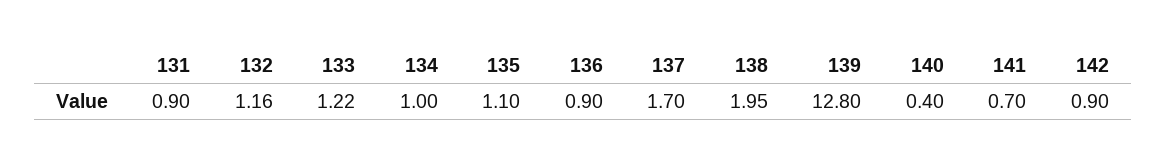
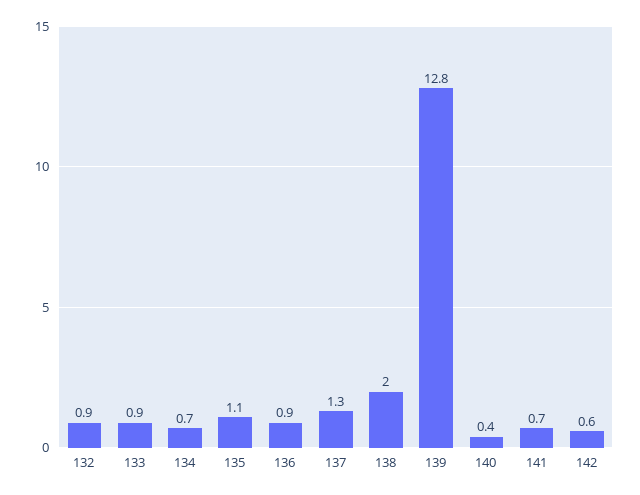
  {
-   "131": 0.9,
-   "132": 1.16,
+   "132": 0.9,
-   "133": 1.22,
+   "133": 0.9,
-   "134": 1,
+   "134": 0.7,
    "135": 1.1,
    "136": 0.9,
-   "137": 1.7,
+   "137": 1.3,
    "138": 1.95,
    "139": 12.8,
    "140": 0.4,
    "141": 0.7,
-   "142": 0.9
+   "142": 0.6
  }

